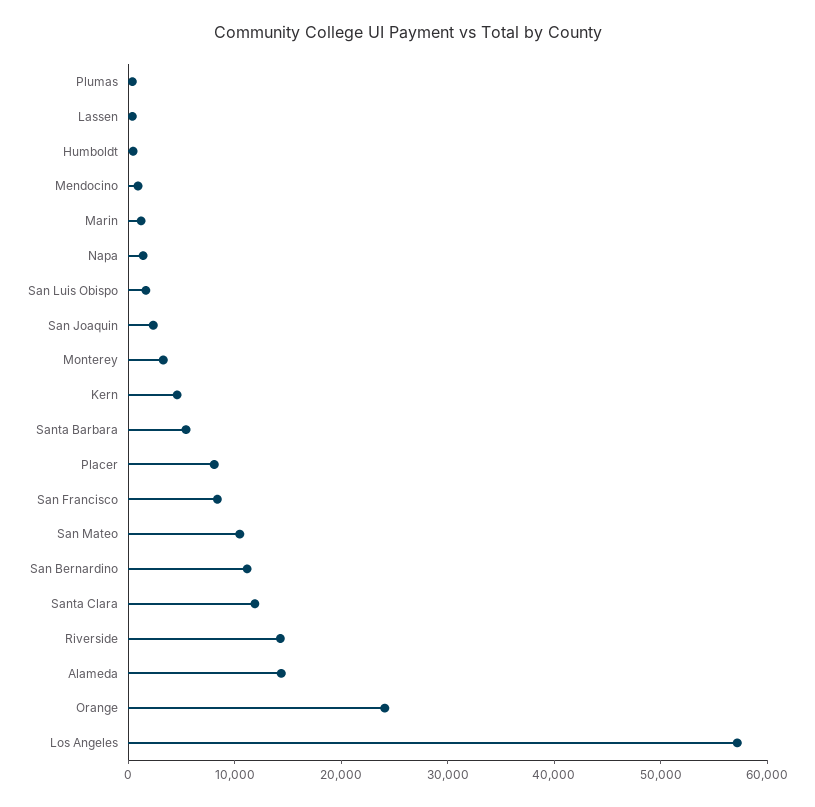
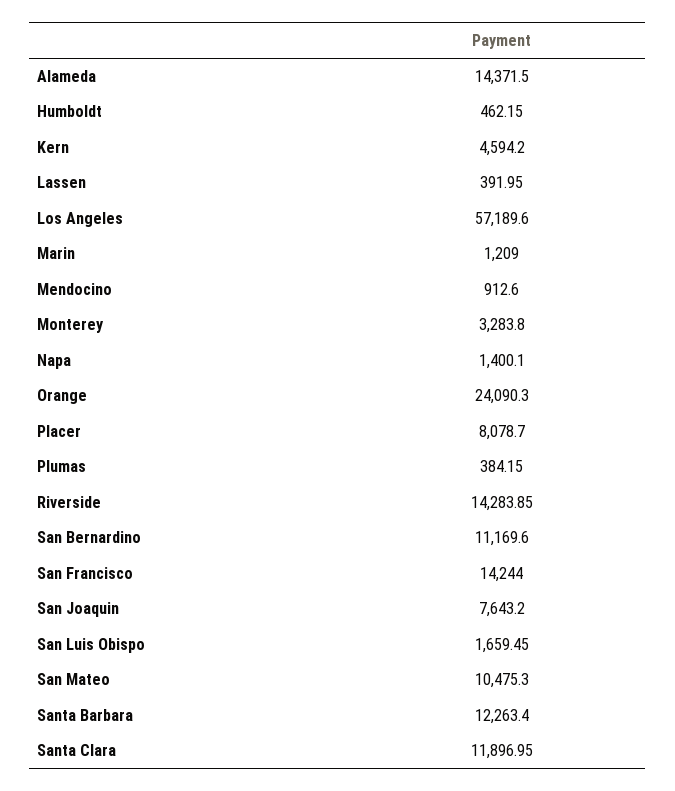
  {
    "Plumas": 384.15,
    "Lassen": 391.95,
    "Humboldt": 462.15,
    "Mendocino": 912.6,
    "Marin": 1209,
    "Napa": 1400.1,
    "San Luis Obispo": 1659.45,
-   "San Joaquin": 2000,
+   "San Joaquin": 7643.2,
    "Monterey": 3283.8,
    "Kern": 4594.2,
-   "Santa Barbara": 6000,
+   "Santa Barbara": 12263.4,
    "Placer": 8078.7,
-   "San Francisco": 8000,
+   "San Francisco": 14244,
    "San Mateo": 10475.3,
    "San Bernardino": 11169.6,
    "Santa Clara": 11896.95,
    "Riverside": 14283.85,
    "Alameda": 14371.5,
    "Orange": 24090.3,
    "Los Angeles": 57189.6
  }

